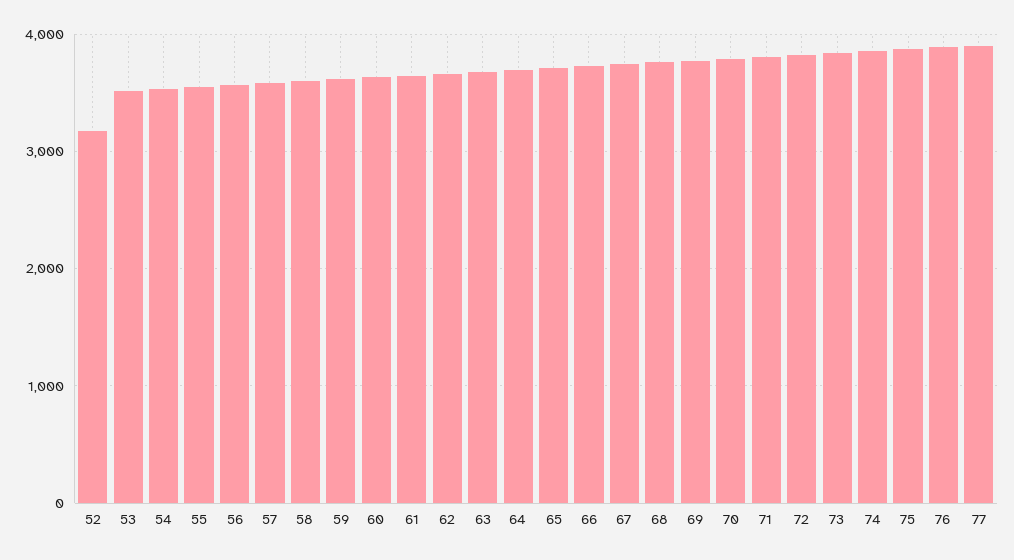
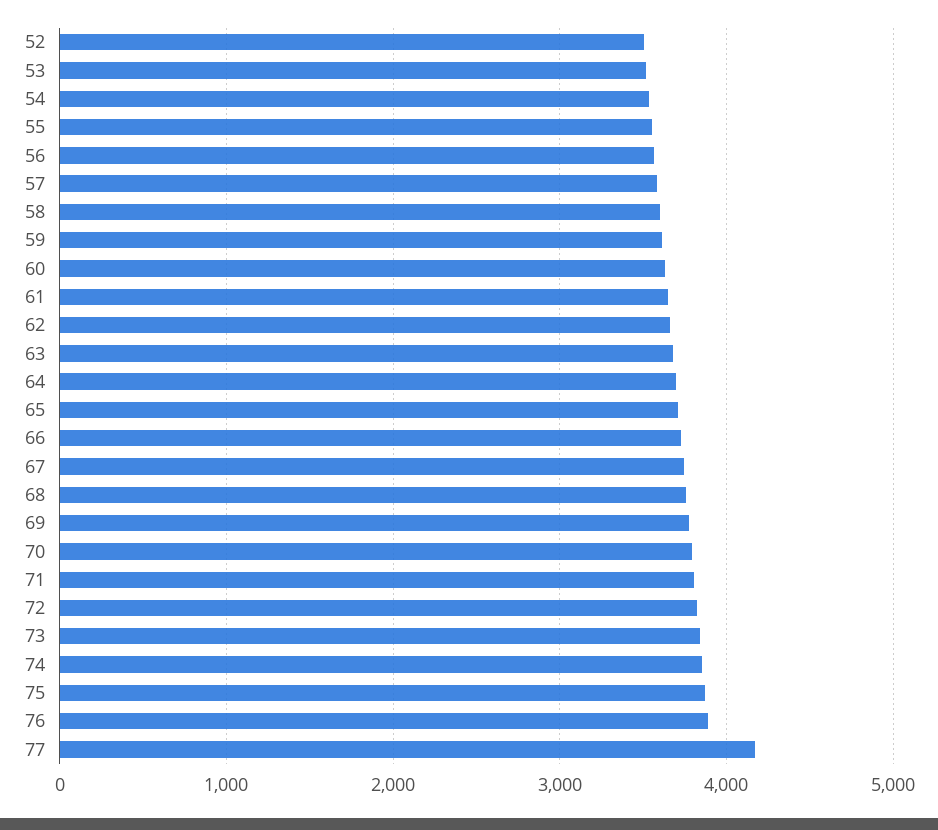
  {
-   "52": 3200,
+   "52": 3500,
    "53": 3500,
    "54": 3500,
    "55": 3600,
    "56": 3600,
    "57": 3600,
    "58": 3600,
    "59": 3600,
    "60": 3600,
    "61": 3600,
    "62": 3700,
    "63": 3700,
    "64": 3700,
    "65": 3700,
    "66": 3700,
    "67": 3700,
    "68": 3800,
    "69": 3800,
    "70": 3800,
    "71": 3800,
    "72": 3800,
    "73": 3800,
    "74": 3900,
    "75": 3900,
    "76": 3900,
-   "77": 3900
+   "77": 4200
  }

